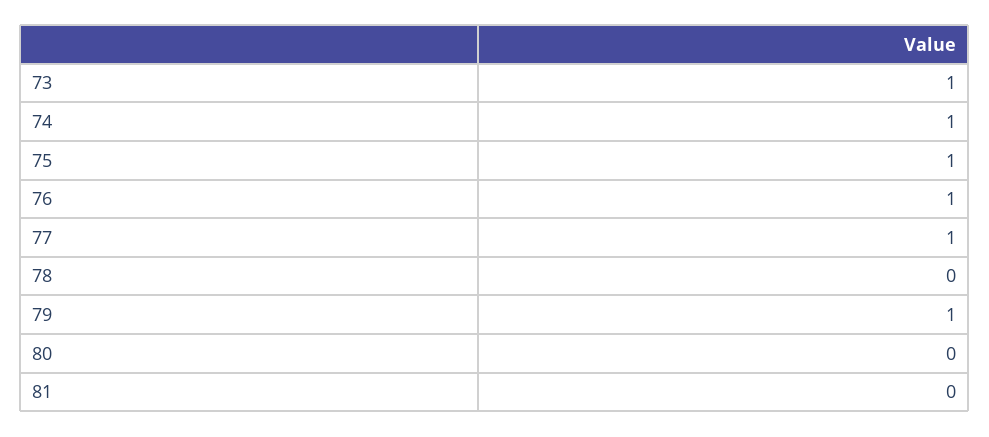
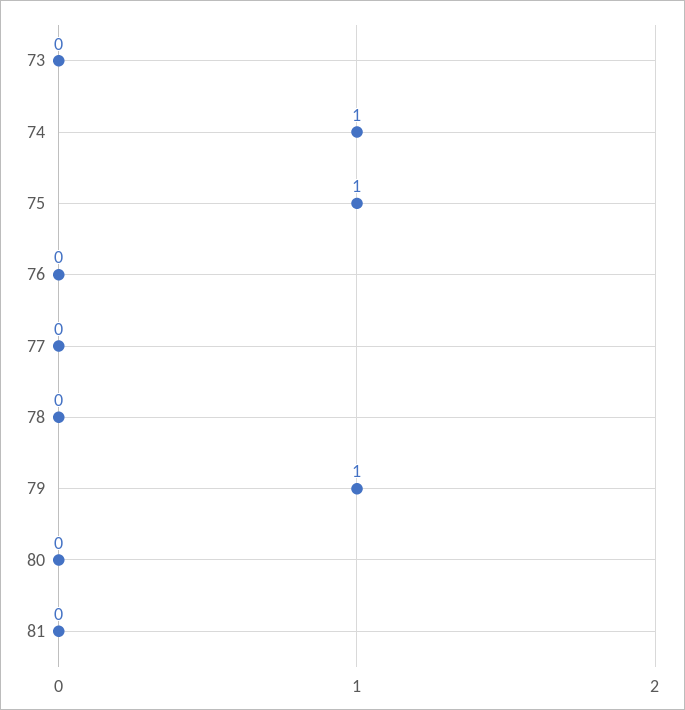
  {
-   "73": 1,
+   "73": 0,
    "74": 1,
    "75": 1,
-   "76": 1,
+   "76": 0,
-   "77": 1,
+   "77": 0,
    "78": 0,
    "79": 1,
    "80": 0,
    "81": 0
  }

